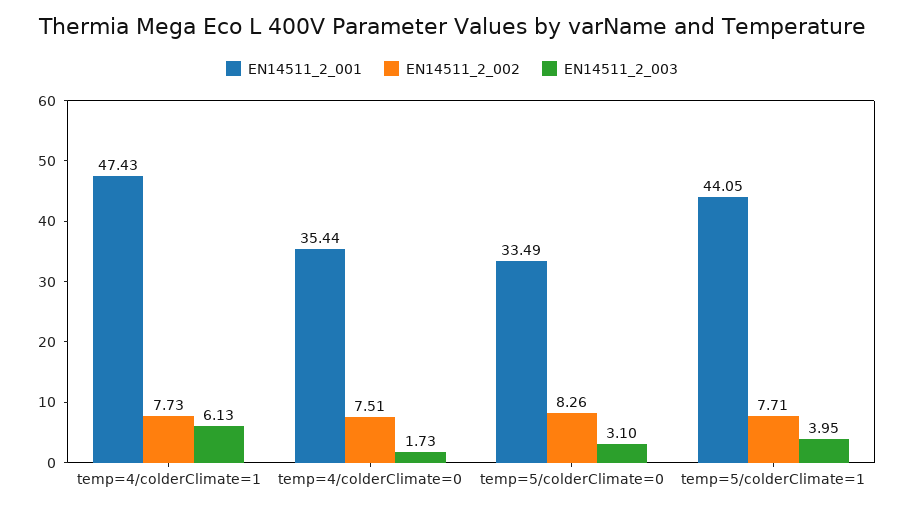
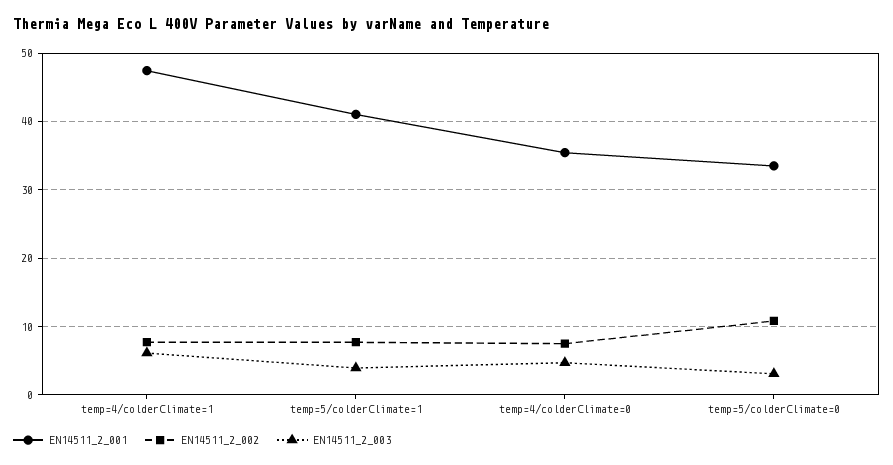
  {
    "EN14511_2_001": {
      "temp=4/colderClimate=1": 47.43,
      "temp=4/colderClimate=0": 35.44,
      "temp=5/colderClimate=0": 33.49,
-     "temp=5/colderClimate=1": 44.05
+     "temp=5/colderClimate=1": 41
    },
    "EN14511_2_002": {
      "temp=4/colderClimate=1": 7.73,
      "temp=4/colderClimate=0": 7.51,
-     "temp=5/colderClimate=0": 8.26,
+     "temp=5/colderClimate=0": 11,
      "temp=5/colderClimate=1": 7.71
    },
    "EN14511_2_003": {
      "temp=4/colderClimate=1": 6.13,
-     "temp=4/colderClimate=0": 1.73,
+     "temp=4/colderClimate=0": 5,
      "temp=5/colderClimate=0": 3.1,
      "temp=5/colderClimate=1": 3.95
    }
  }

